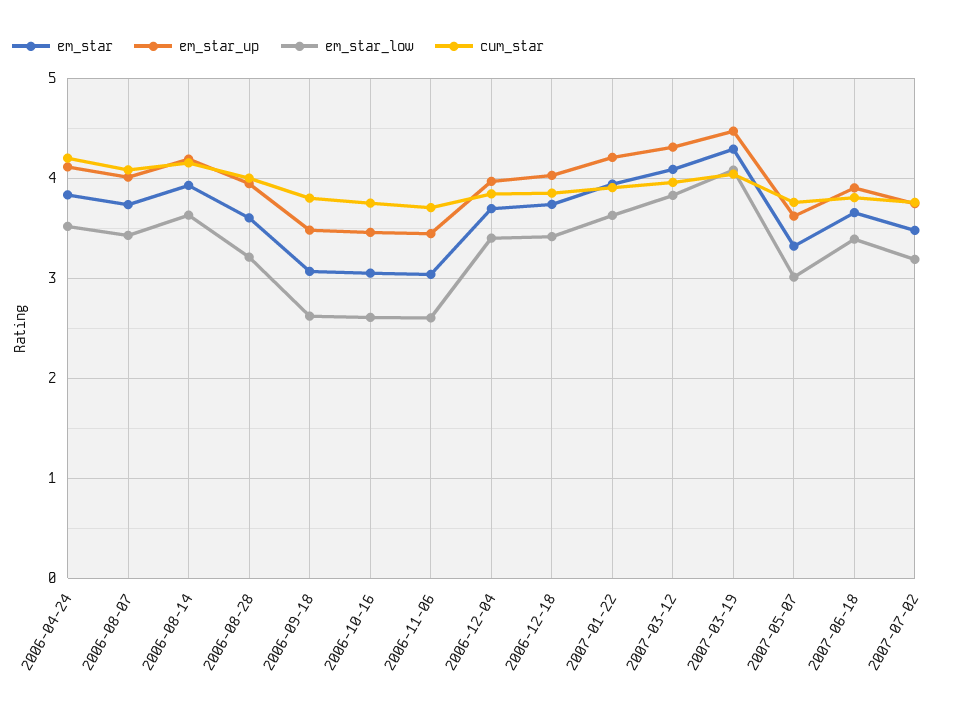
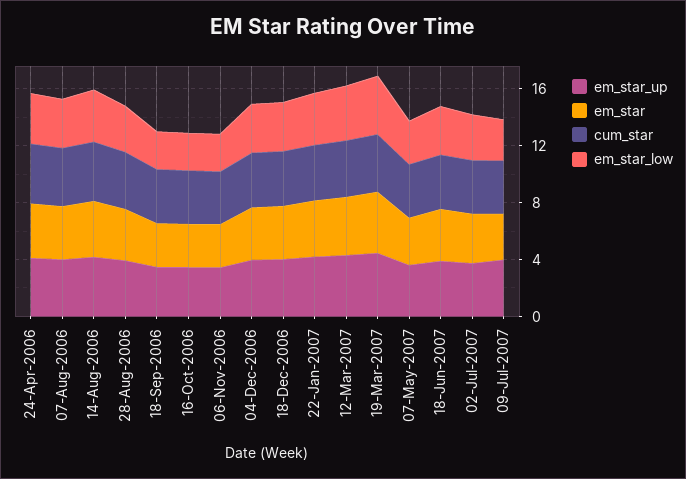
  {
    "em_star": {
      "2006-04-24": 3.8,
      "2006-08-07": 3.7,
      "2006-08-14": 3.9,
      "2006-08-28": 3.6,
      "2006-09-18": 3.1,
      "2006-10-16": 3.1,
      "2006-11-06": 3,
      "2006-12-04": 3.7,
      "2006-12-18": 3.7,
      "2007-01-22": 3.9,
      "2007-03-12": 4.1,
      "2007-03-19": 4.3,
      "2007-05-07": 3.3,
      "2007-06-18": 3.7,
-     "2007-07-02": 3.5
+     "2007-07-02": 3.5,
+     "09-Jul-2007": 3
    },
    "em_star_up": {
      "2006-04-24": 4.1,
      "2006-08-07": 4,
      "2006-08-14": 4.2,
      "2006-08-28": 3.9,
      "2006-09-18": 3.5,
      "2006-10-16": 3.5,
      "2006-11-06": 3.4,
      "2006-12-04": 4,
      "2006-12-18": 4,
      "2007-01-22": 4.2,
      "2007-03-12": 4.3,
      "2007-03-19": 4.5,
      "2007-05-07": 3.6,
      "2007-06-18": 3.9,
-     "2007-07-02": 3.7
+     "2007-07-02": 3.7,
+     "09-Jul-2007": 4
    },
    "em_star_low": {
      "2006-04-24": 3.5,
      "2006-08-07": 3.4,
      "2006-08-14": 3.6,
      "2006-08-28": 3.2,
      "2006-09-18": 2.6,
      "2006-10-16": 2.6,
      "2006-11-06": 2.6,
      "2006-12-04": 3.4,
      "2006-12-18": 3.4,
      "2007-01-22": 3.6,
      "2007-03-12": 3.8,
      "2007-03-19": 4.1,
      "2007-05-07": 3,
      "2007-06-18": 3.4,
-     "2007-07-02": 3.2
+     "2007-07-02": 3.2,
+     "09-Jul-2007": 3
    },
    "cum_star": {
      "2006-04-24": 4.2,
      "2006-08-07": 4.1,
      "2006-08-14": 4.2,
      "2006-08-28": 4,
      "2006-09-18": 3.8,
      "2006-10-16": 3.8,
      "2006-11-06": 3.7,
      "2006-12-04": 3.8,
      "2006-12-18": 3.9,
      "2007-01-22": 3.9,
      "2007-03-12": 4,
      "2007-03-19": 4,
      "2007-05-07": 3.8,
      "2007-06-18": 3.8,
-     "2007-07-02": 3.8
+     "2007-07-02": 3.8,
+     "09-Jul-2007": 4
    }
  }

